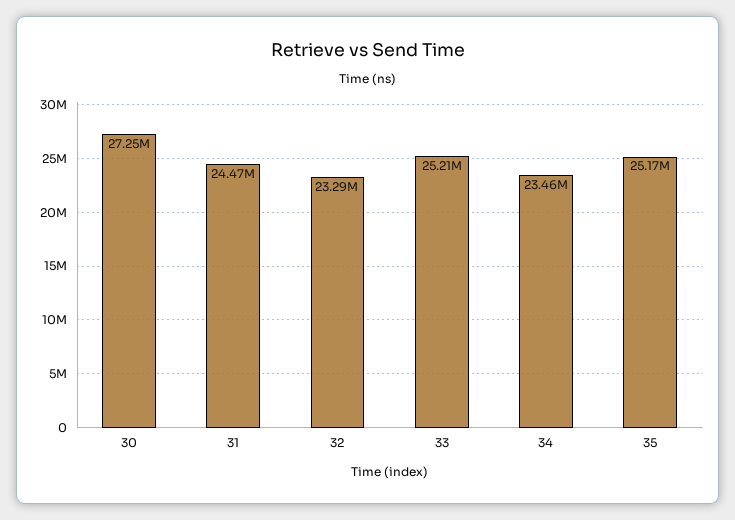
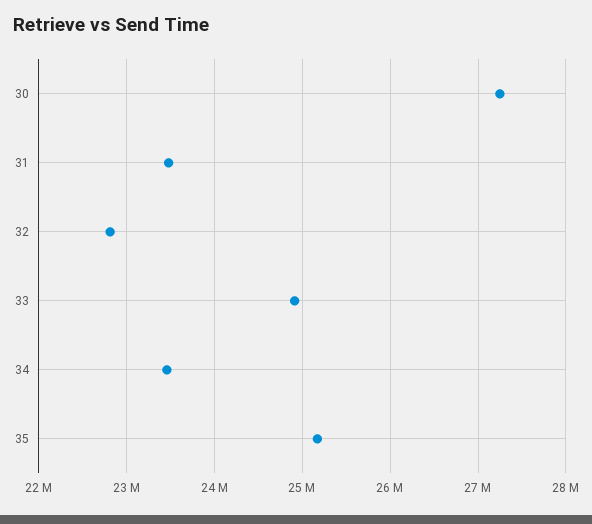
  {
    "30": 27250000,
-   "31": 24470000,
+   "31": 23500000,
-   "32": 23290000,
+   "32": 22800000,
-   "33": 25210000,
+   "33": 24900000,
    "34": 23460000,
    "35": 25170000
  }

